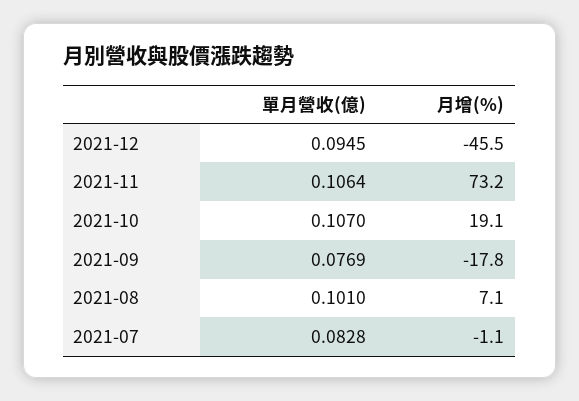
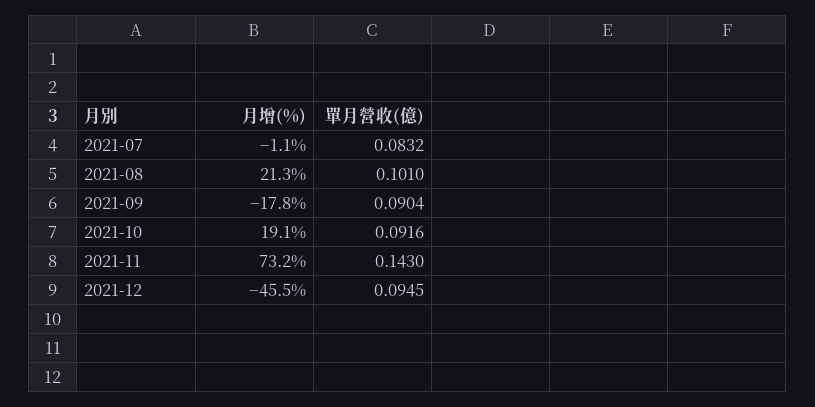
  {
    "單月營收(億)": {
      "2021-12": 0.0945,
-     "2021-11": 0.1064,
+     "2021-11": 0.143,
-     "2021-10": 0.107,
+     "2021-10": 0.0916,
-     "2021-09": 0.0769,
+     "2021-09": 0.0904,
      "2021-08": 0.101,
-     "2021-07": 0.0828
+     "2021-07": 0.0832
    },
    "月增(%)": {
      "2021-12": -45.5,
      "2021-11": 73.2,
      "2021-10": 19.1,
      "2021-09": -17.8,
-     "2021-08": 7.1,
+     "2021-08": 21.3,
      "2021-07": -1.1
    }
  }

